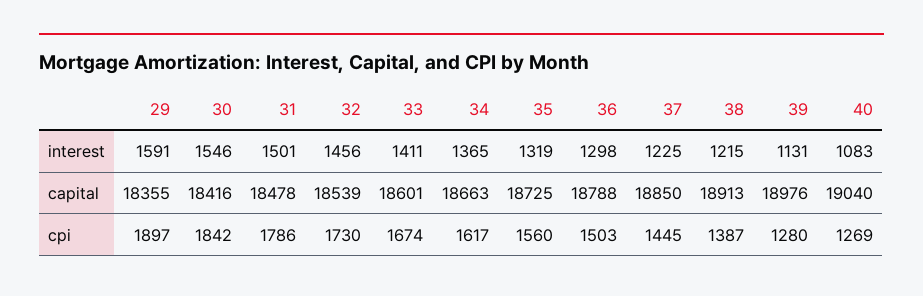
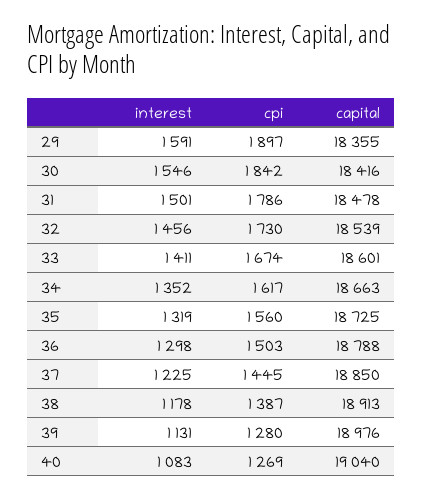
  {
    "29": {
      "interest": 1591,
      "capital": 18355,
      "cpi": 1897
    },
    "30": {
      "interest": 1546,
      "capital": 18416,
      "cpi": 1842
    },
    "31": {
      "interest": 1501,
      "capital": 18478,
      "cpi": 1786
    },
    "32": {
      "interest": 1456,
      "capital": 18539,
      "cpi": 1730
    },
    "33": {
      "interest": 1411,
      "capital": 18601,
      "cpi": 1674
    },
    "34": {
-     "interest": 1365,
+     "interest": 1352,
      "capital": 18663,
      "cpi": 1617
    },
    "35": {
      "interest": 1319,
      "capital": 18725,
      "cpi": 1560
    },
    "36": {
      "interest": 1298,
      "capital": 18788,
      "cpi": 1503
    },
    "37": {
      "interest": 1225,
      "capital": 18850,
      "cpi": 1445
    },
    "38": {
-     "interest": 1215,
+     "interest": 1178,
      "capital": 18913,
      "cpi": 1387
    },
    "39": {
      "interest": 1131,
      "capital": 18976,
      "cpi": 1280
    },
    "40": {
      "interest": 1083,
      "capital": 19040,
      "cpi": 1269
    }
  }

